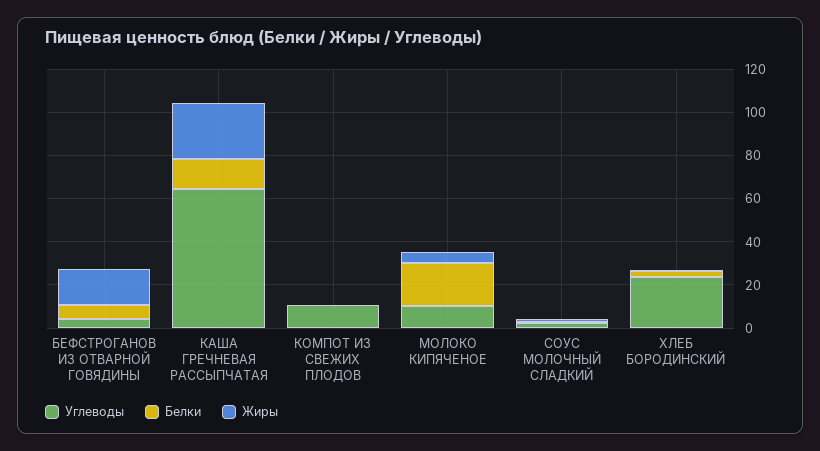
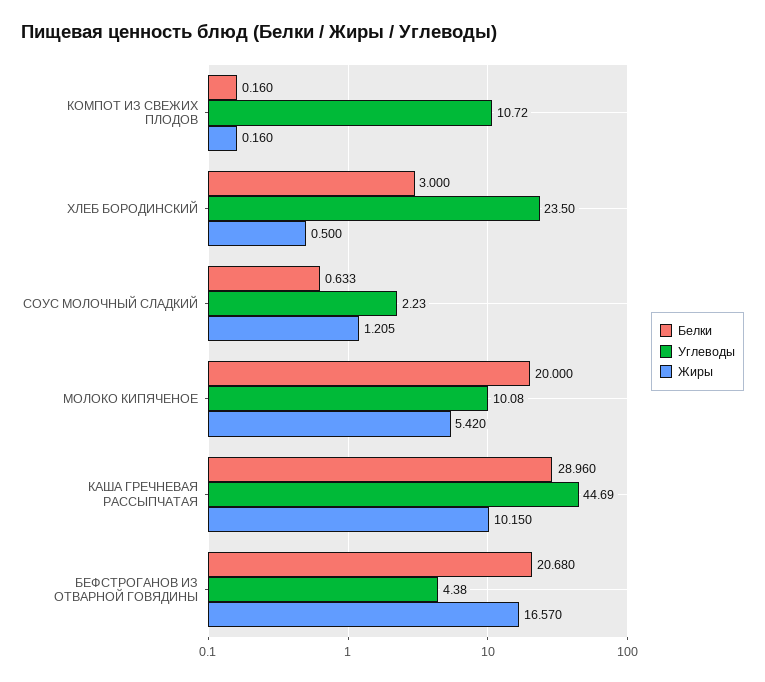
  {
    "Углеводы": {
      "БЕФСТРОГАНОВ ИЗ ОТВАРНОЙ ГОВЯДИНЫ": 4.38,
-     "КАША ГРЕЧНЕВАЯ РАССЫПЧАТАЯ": 65,
+     "КАША ГРЕЧНЕВАЯ РАССЫПЧАТАЯ": 44.69,
      "КОМПОТ ИЗ СВЕЖИХ ПЛОДОВ": 10.72,
      "МОЛОКО КИПЯЧЕНОЕ": 10.08,
      "СОУС МОЛОЧНЫЙ СЛАДКИЙ": 2.23,
      "ХЛЕБ БОРОДИНСКИЙ": 23.5
    },
    "Белки": {
-     "БЕФСТРОГАНОВ ИЗ ОТВАРНОЙ ГОВЯДИНЫ": 5,
+     "БЕФСТРОГАНОВ ИЗ ОТВАРНОЙ ГОВЯДИНЫ": 20.68,
-     "КАША ГРЕЧНЕВАЯ РАССЫПЧАТАЯ": 15,
+     "КАША ГРЕЧНЕВАЯ РАССЫПЧАТАЯ": 28.96,
      "КОМПОТ ИЗ СВЕЖИХ ПЛОДОВ": 0.16,
      "МОЛОКО КИПЯЧЕНОЕ": 20,
      "СОУС МОЛОЧНЫЙ СЛАДКИЙ": 0.633,
      "ХЛЕБ БОРОДИНСКИЙ": 3
    },
    "Жиры": {
      "БЕФСТРОГАНОВ ИЗ ОТВАРНОЙ ГОВЯДИНЫ": 16.57,
-     "КАША ГРЕЧНЕВАЯ РАССЫПЧАТАЯ": 25,
+     "КАША ГРЕЧНЕВАЯ РАССЫПЧАТАЯ": 10.15,
      "КОМПОТ ИЗ СВЕЖИХ ПЛОДОВ": 0.16,
      "МОЛОКО КИПЯЧЕНОЕ": 5.42,
      "СОУС МОЛОЧНЫЙ СЛАДКИЙ": 1.205,
      "ХЛЕБ БОРОДИНСКИЙ": 0.5
    }
  }

